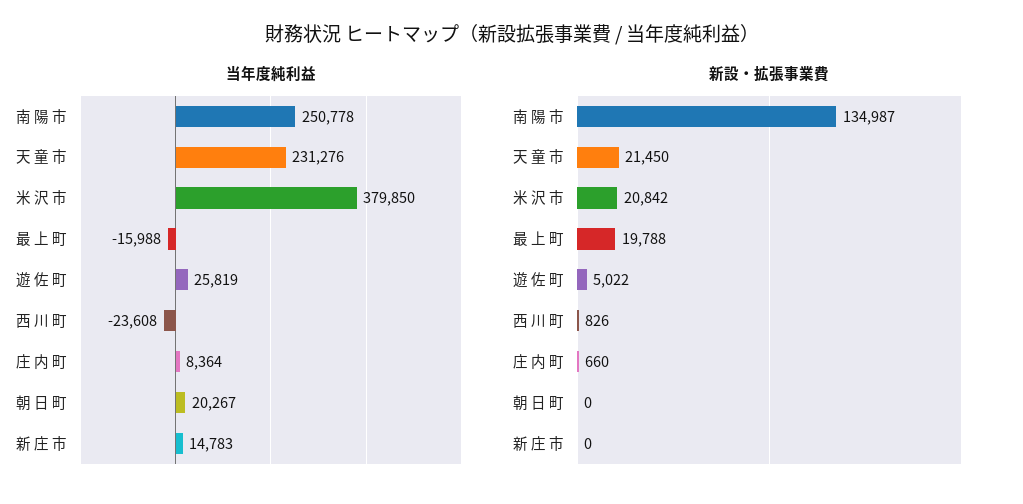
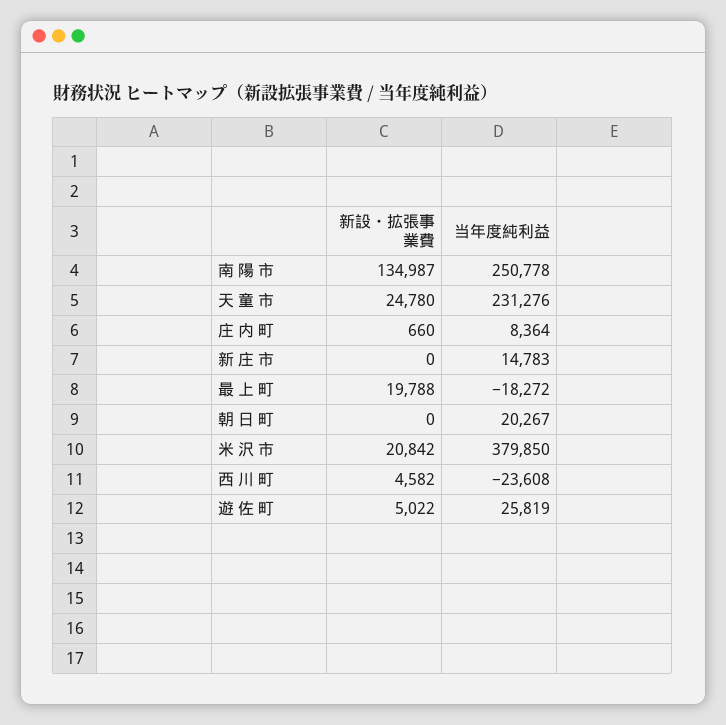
  {
    "当年度純利益": {
      "南 陽 市": 250778,
      "天 童 市": 231276,
      "米 沢 市": 379850,
-     "最 上 町": -15988,
+     "最 上 町": -18272,
      "遊 佐 町": 25819,
      "西 川 町": -23608,
      "庄 内 町": 8364,
      "朝 日 町": 20267,
      "新 庄 市": 14783
    },
    "新設・拡張事業費": {
      "南 陽 市": 134987,
-     "天 童 市": 21450,
+     "天 童 市": 24780,
      "米 沢 市": 20842,
      "最 上 町": 19788,
      "遊 佐 町": 5022,
-     "西 川 町": 826,
+     "西 川 町": 4582,
      "庄 内 町": 660,
      "朝 日 町": 0,
      "新 庄 市": 0
    }
  }

